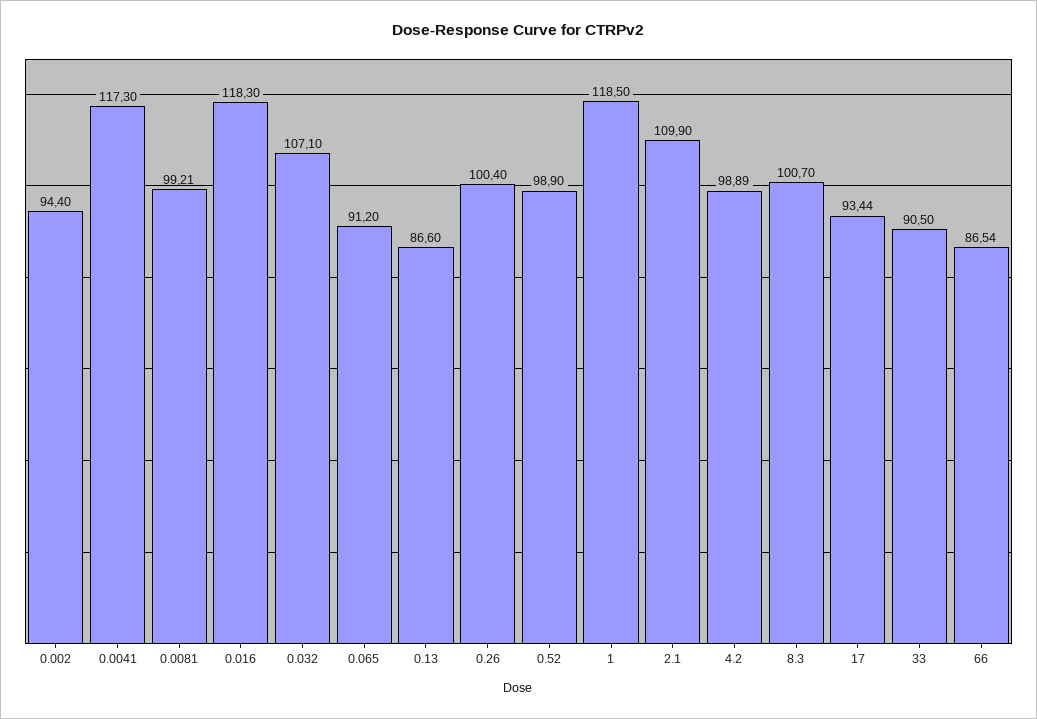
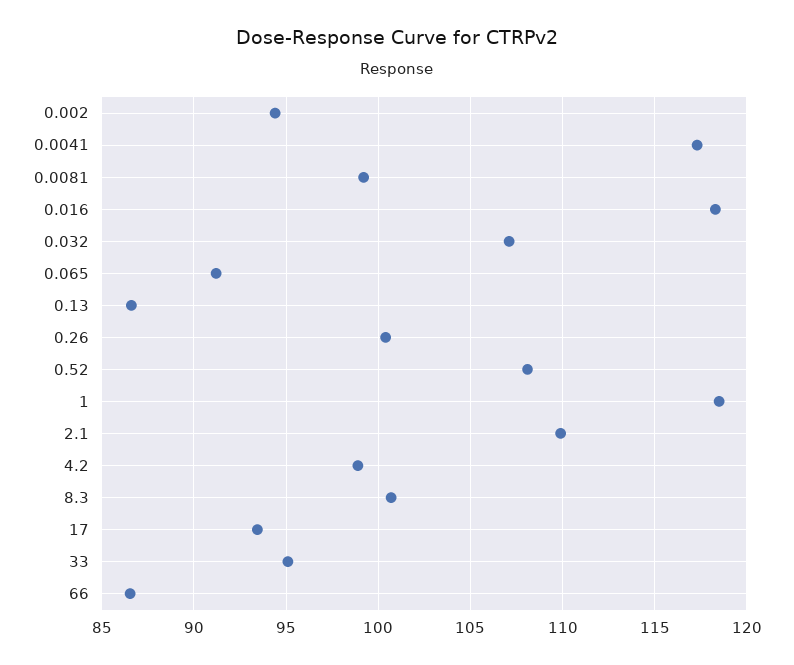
  {
    "0.002": 94.4,
    "0.0041": 117.3,
    "0.0081": 99.21,
    "0.016": 118.3,
    "0.032": 107.1,
    "0.065": 91.2,
    "0.13": 86.6,
    "0.26": 100.4,
-   "0.52": 98.9,
+   "0.52": 108,
    "1": 118.5,
    "2.1": 109.9,
    "4.2": 98.89,
    "8.3": 100.7,
    "17": 93.44,
-   "33": 90.5,
+   "33": 95,
    "66": 86.54
  }

